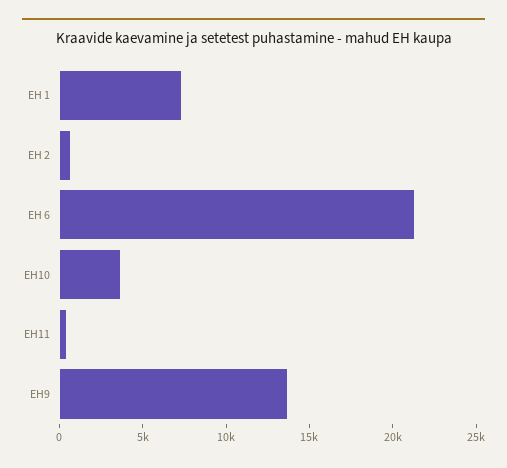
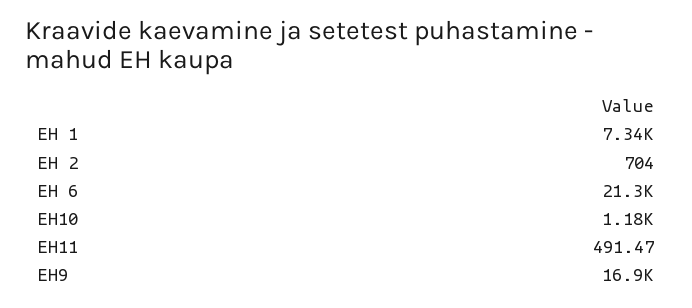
  {
    "EH 1": 7340,
    "EH 2": 704,
    "EH 6": 21300,
-   "EH10": 4000,
+   "EH10": 1180,
    "EH11": 491.47,
-   "EH9": 14000
+   "EH9": 16900
  }

